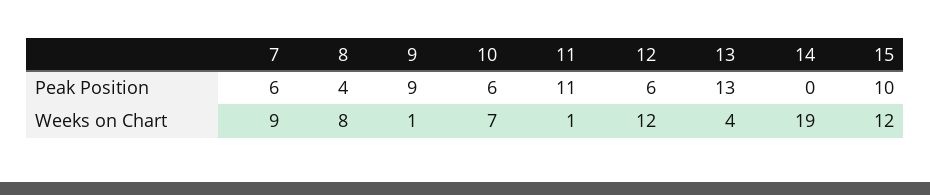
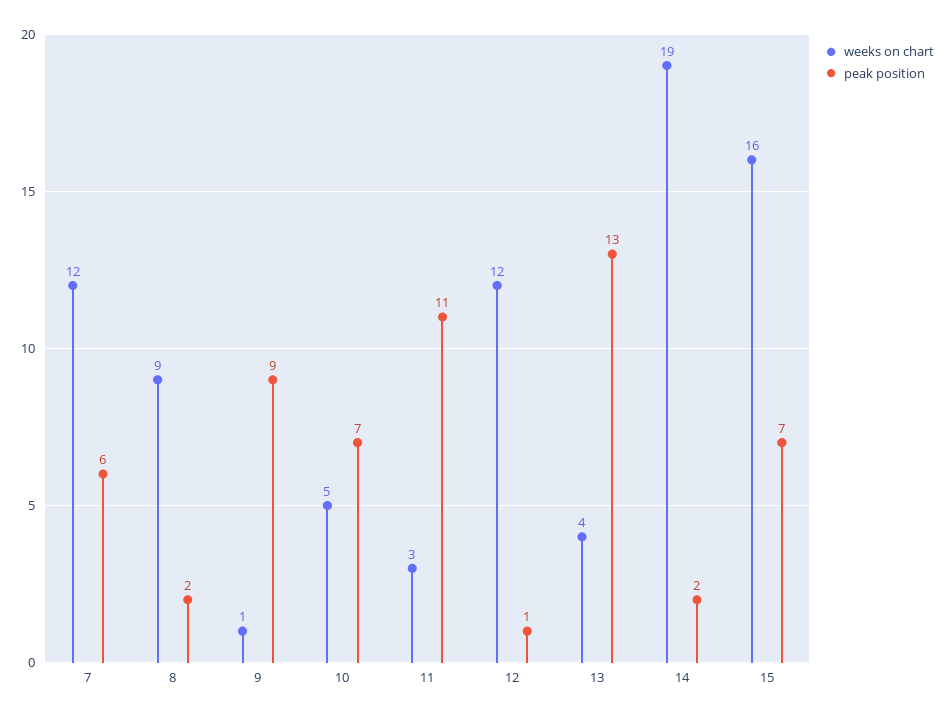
  {
    "Peak Position": {
      "7": 6,
-     "8": 4,
+     "8": 2,
      "9": 9,
-     "10": 6,
+     "10": 7,
      "11": 11,
-     "12": 6,
+     "12": 1,
      "13": 13,
-     "14": 0,
+     "14": 2,
-     "15": 10
+     "15": 7
    },
    "Weeks on Chart": {
-     "7": 9,
+     "7": 12,
-     "8": 8,
+     "8": 9,
      "9": 1,
-     "10": 7,
+     "10": 5,
-     "11": 1,
+     "11": 3,
      "12": 12,
      "13": 4,
      "14": 19,
-     "15": 12
+     "15": 16
    }
  }

